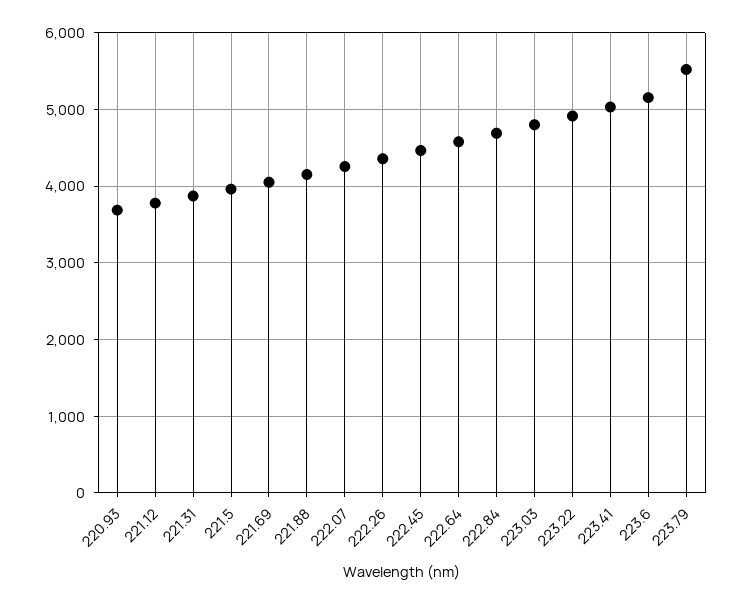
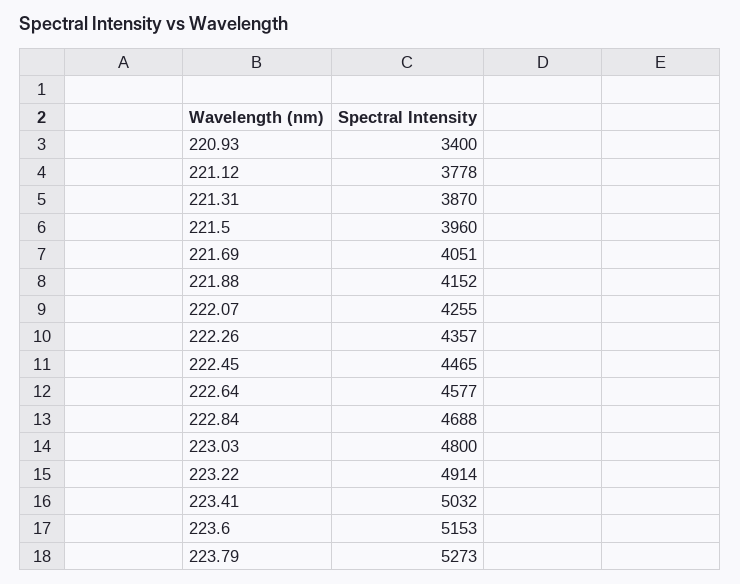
  {
-   "220.93": 3700,
+   "220.93": 3400,
    "221.12": 3778,
    "221.31": 3870,
    "221.5": 3960,
    "221.69": 4051,
    "221.88": 4152,
    "222.07": 4255,
    "222.26": 4357,
    "222.45": 4465,
    "222.64": 4577,
    "222.84": 4688,
    "223.03": 4800,
    "223.22": 4914,
    "223.41": 5032,
    "223.6": 5153,
-   "223.79": 5500
+   "223.79": 5273
  }

